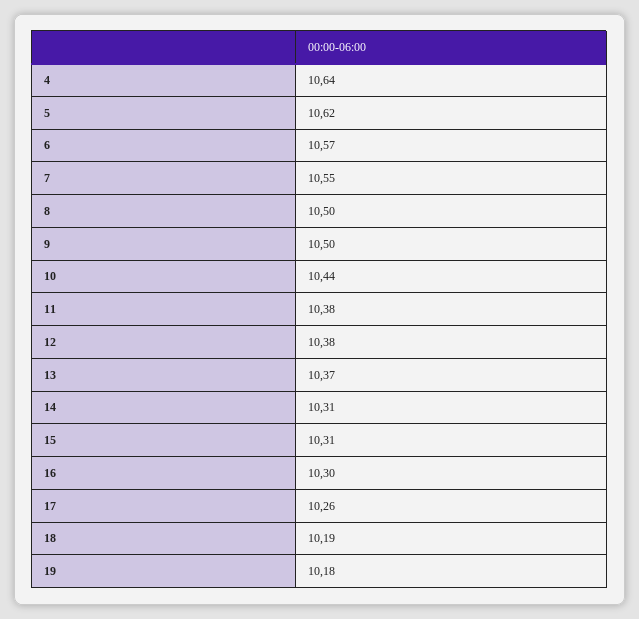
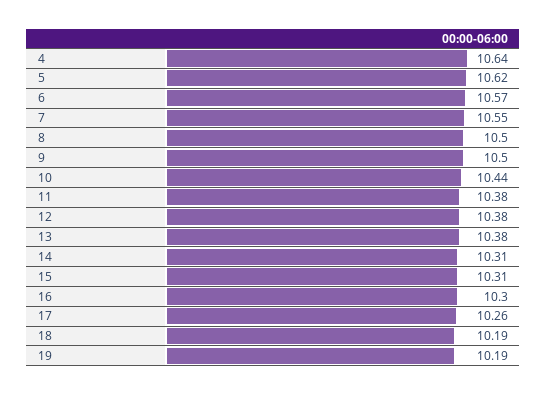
  {
    "4": 10.64,
    "5": 10.62,
    "6": 10.57,
    "7": 10.55,
    "8": 10.5,
    "9": 10.5,
    "10": 10.44,
    "11": 10.38,
    "12": 10.38,
-   "13": 10.37,
+   "13": 10.38,
    "14": 10.31,
    "15": 10.31,
    "16": 10.3,
    "17": 10.26,
    "18": 10.19,
-   "19": 10.18
+   "19": 10.19
  }

